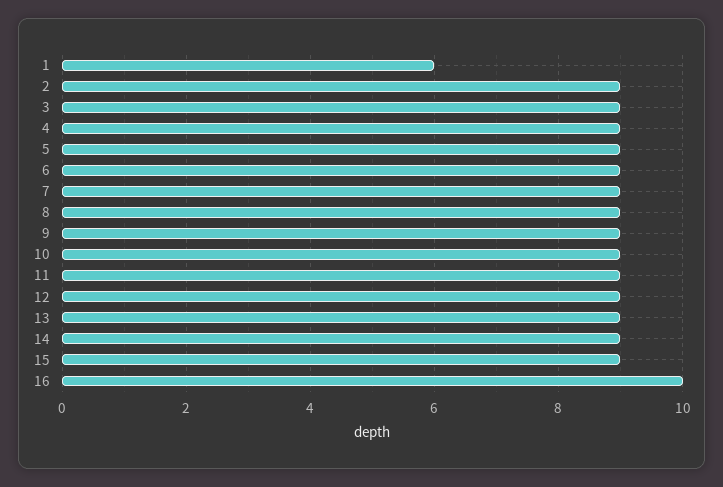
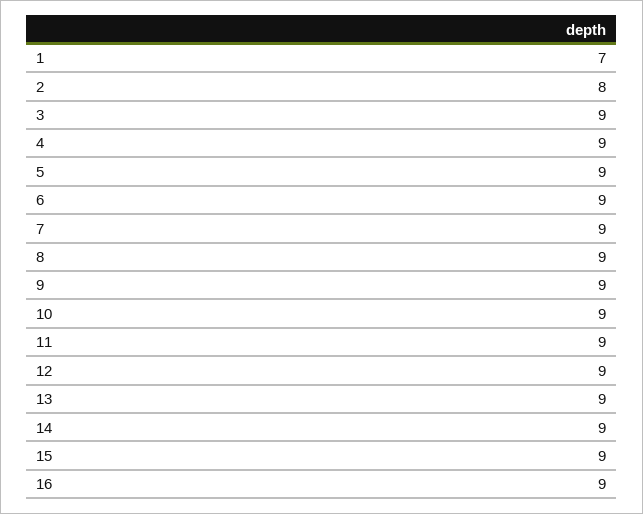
  {
-   "1": 6,
+   "1": 7,
-   "2": 9,
+   "2": 8,
    "3": 9,
    "4": 9,
    "5": 9,
    "6": 9,
    "7": 9,
    "8": 9,
    "9": 9,
    "10": 9,
    "11": 9,
    "12": 9,
    "13": 9,
    "14": 9,
    "15": 9,
-   "16": 10
+   "16": 9
  }

